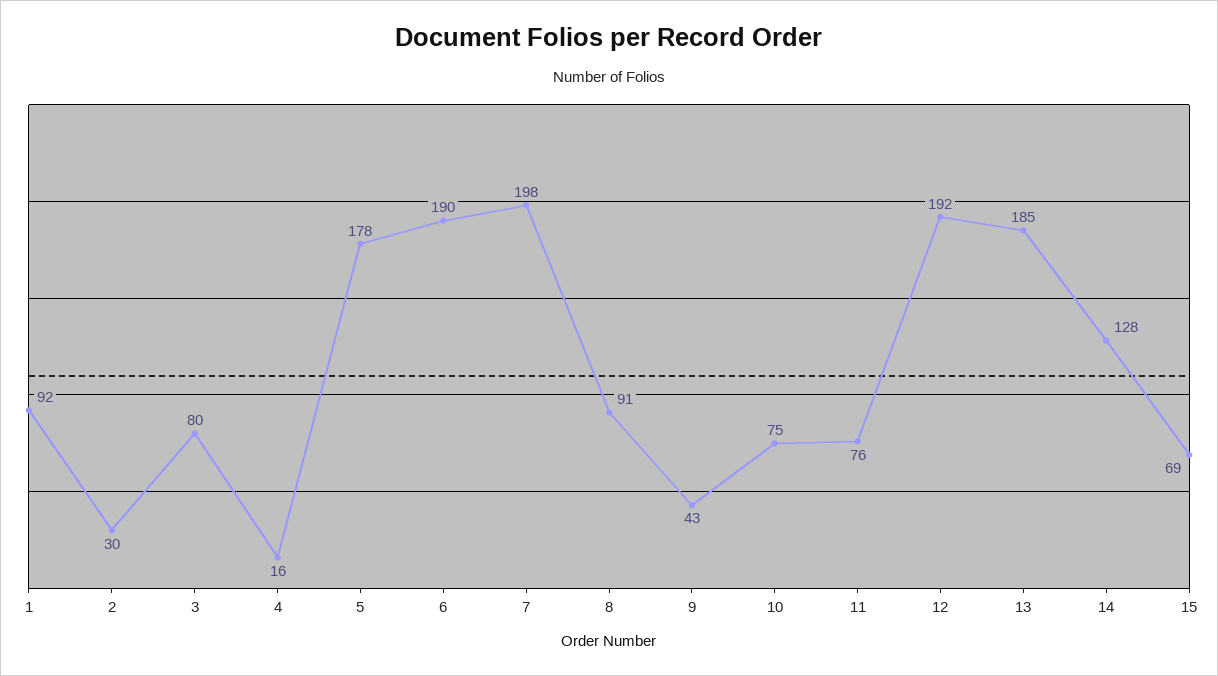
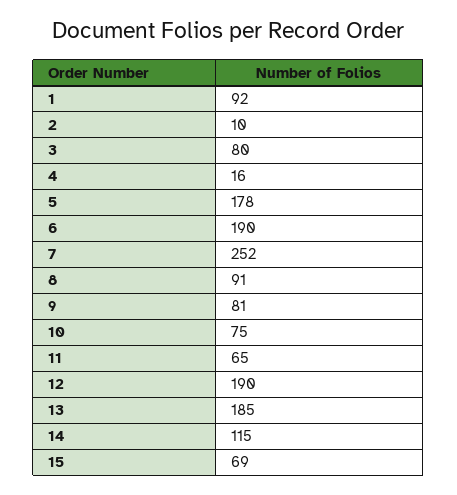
  {
    "1": 92,
-   "2": 30,
+   "2": 10,
    "3": 80,
    "4": 16,
    "5": 178,
    "6": 190,
-   "7": 198,
+   "7": 252,
    "8": 91,
-   "9": 43,
+   "9": 81,
    "10": 75,
-   "11": 76,
+   "11": 65,
-   "12": 192,
+   "12": 190,
    "13": 185,
-   "14": 128,
+   "14": 115,
    "15": 69
  }

